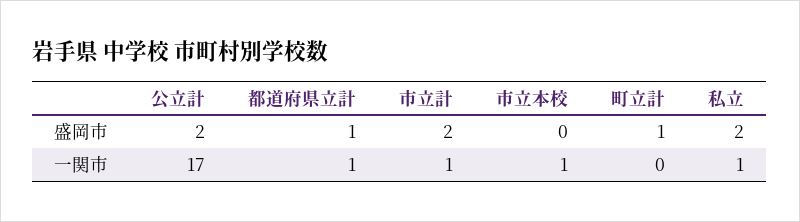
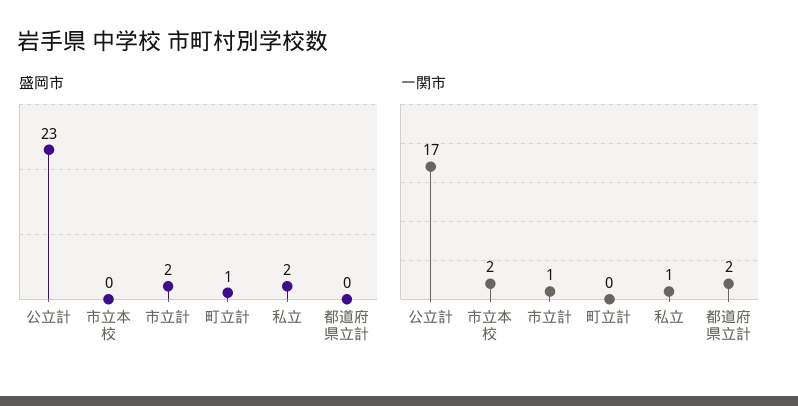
  {
    "盛岡市": {
-     "公立計": 2,
+     "公立計": 23,
-     "都道府県立計": 1,
+     "都道府県立計": 0,
      "市立計": 2,
      "市立本校": 0,
      "町立計": 1,
      "私立": 2
    },
    "一関市": {
      "公立計": 17,
-     "都道府県立計": 1,
+     "都道府県立計": 2,
      "市立計": 1,
-     "市立本校": 1,
+     "市立本校": 2,
      "町立計": 0,
      "私立": 1
    }
  }

